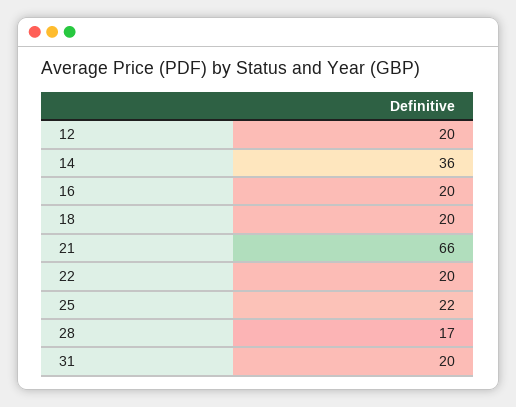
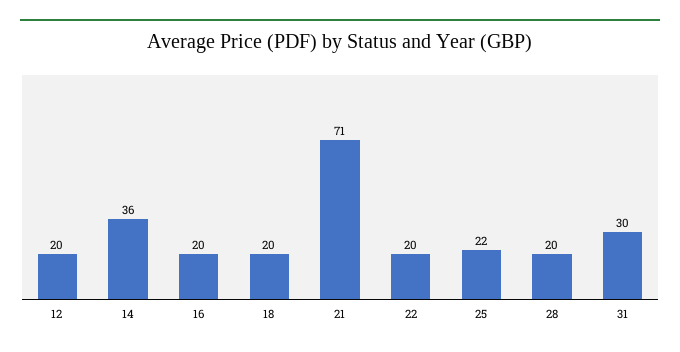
  {
    "12": 20,
    "14": 36,
    "16": 20,
    "18": 20,
-   "21": 66,
+   "21": 71,
    "22": 20,
    "25": 22,
-   "28": 17,
+   "28": 20,
-   "31": 20
+   "31": 30
  }

